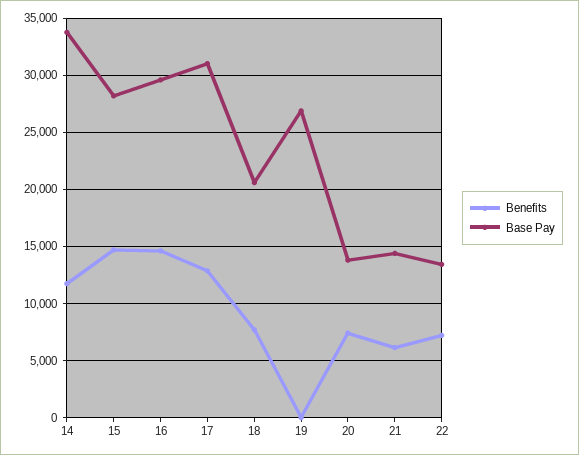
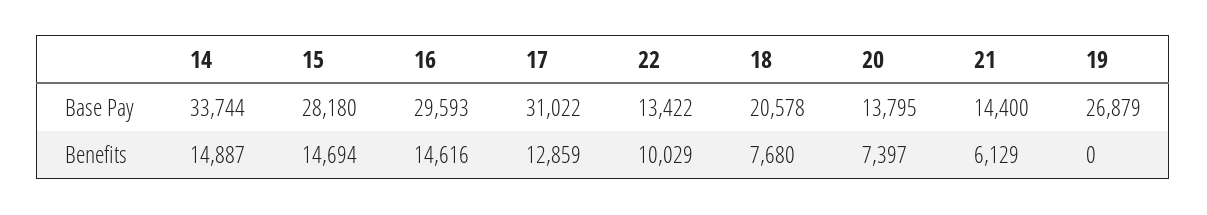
  {
    "Benefits": {
-     "14": 12000,
+     "14": 14887,
      "15": 14694,
      "16": 14616,
      "17": 12859,
      "18": 7680,
      "19": 0,
      "20": 7397,
      "21": 6129,
-     "22": 7000
+     "22": 10029
    },
    "Base Pay": {
      "14": 33744,
      "15": 28180,
      "16": 29593,
      "17": 31022,
      "18": 20578,
      "19": 26879,
      "20": 13795,
      "21": 14400,
      "22": 13422
    }
  }

